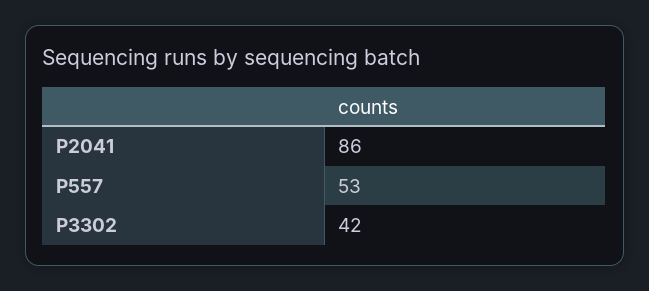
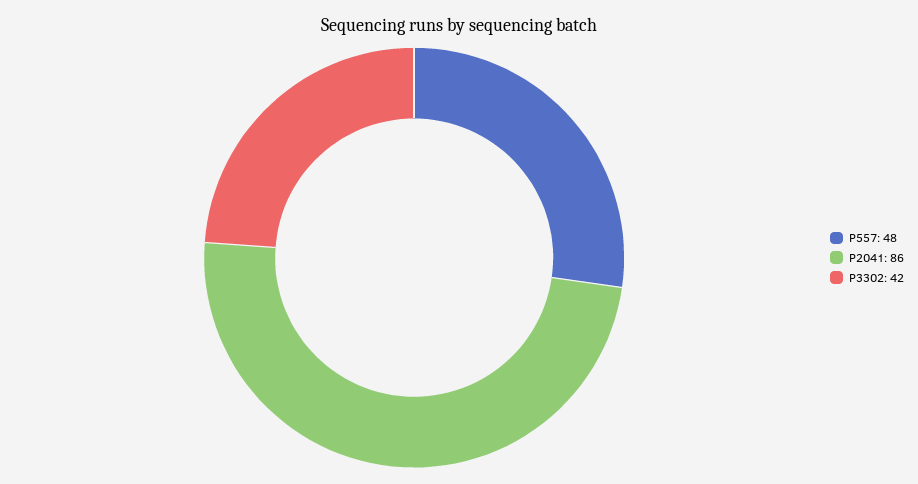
  {
    "P2041": 86,
-   "P557": 53,
+   "P557": 48,
    "P3302": 42
  }

